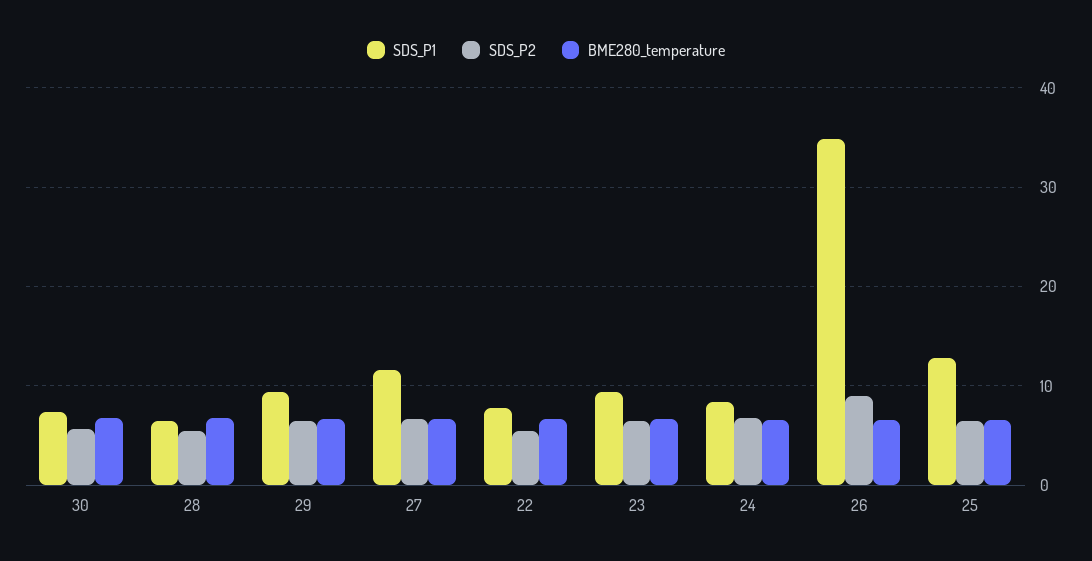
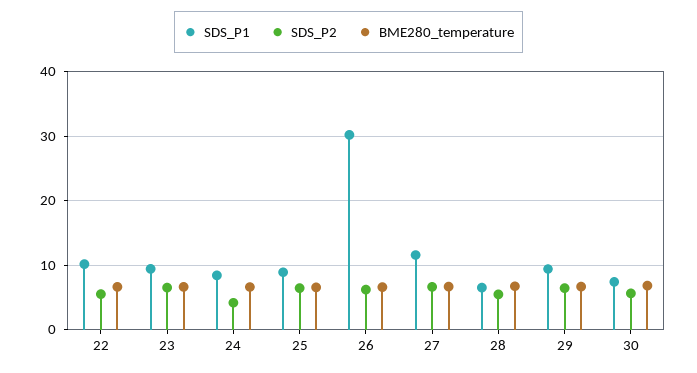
  {
    "SDS_P1": {
      "30": 7,
      "28": 7,
      "29": 9,
      "27": 12,
-     "22": 8,
+     "22": 10,
      "23": 9,
      "24": 8,
-     "26": 35,
+     "26": 30,
-     "25": 13
+     "25": 9
    },
    "SDS_P2": {
      "30": 6,
      "28": 5,
      "29": 6,
      "27": 7,
      "22": 6,
      "23": 7,
-     "24": 7,
+     "24": 4,
-     "26": 9,
+     "26": 6,
      "25": 6
    },
    "BME280_temperature": {
      "30": 7,
      "28": 7,
      "29": 7,
      "27": 7,
      "22": 7,
      "23": 7,
      "24": 7,
      "26": 7,
      "25": 7
    }
  }

